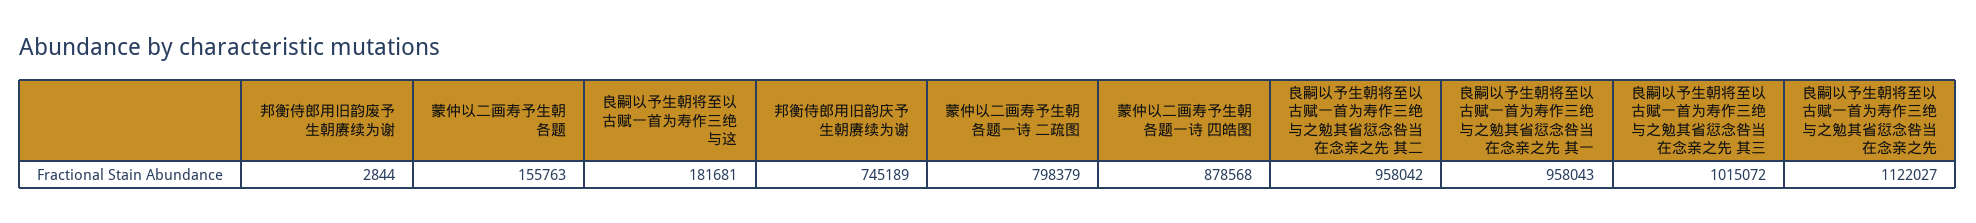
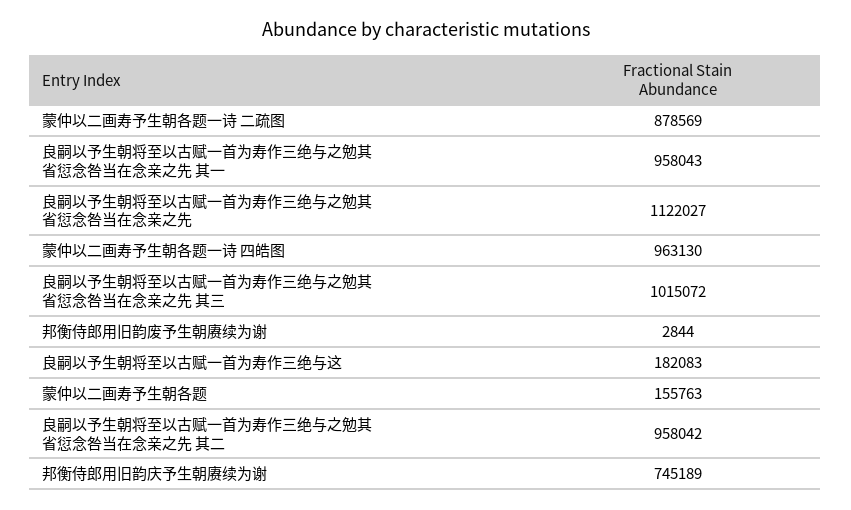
  {
    "邦衡侍郎用旧韵废予生朝赓续为谢": 2844,
    "蒙仲以二画寿予生朝各题": 155763,
-   "良嗣以予生朝将至以古赋一首为寿作三绝与这": 181681,
+   "良嗣以予生朝将至以古赋一首为寿作三绝与这": 182083,
    "邦衡侍郎用旧韵庆予生朝赓续为谢": 745189,
-   "蒙仲以二画寿予生朝各题一诗 二疏图": 798379,
+   "蒙仲以二画寿予生朝各题一诗 二疏图": 878569,
-   "蒙仲以二画寿予生朝各题一诗 四皓图": 878568,
+   "蒙仲以二画寿予生朝各题一诗 四皓图": 963130,
    "良嗣以予生朝将至以古赋一首为寿作三绝与之勉其省愆念咎当在念亲之先 其二": 958042,
    "良嗣以予生朝将至以古赋一首为寿作三绝与之勉其省愆念咎当在念亲之先 其一": 958043,
    "良嗣以予生朝将至以古赋一首为寿作三绝与之勉其省愆念咎当在念亲之先 其三": 1015072,
    "良嗣以予生朝将至以古赋一首为寿作三绝与之勉其省愆念咎当在念亲之先": 1122027
  }

